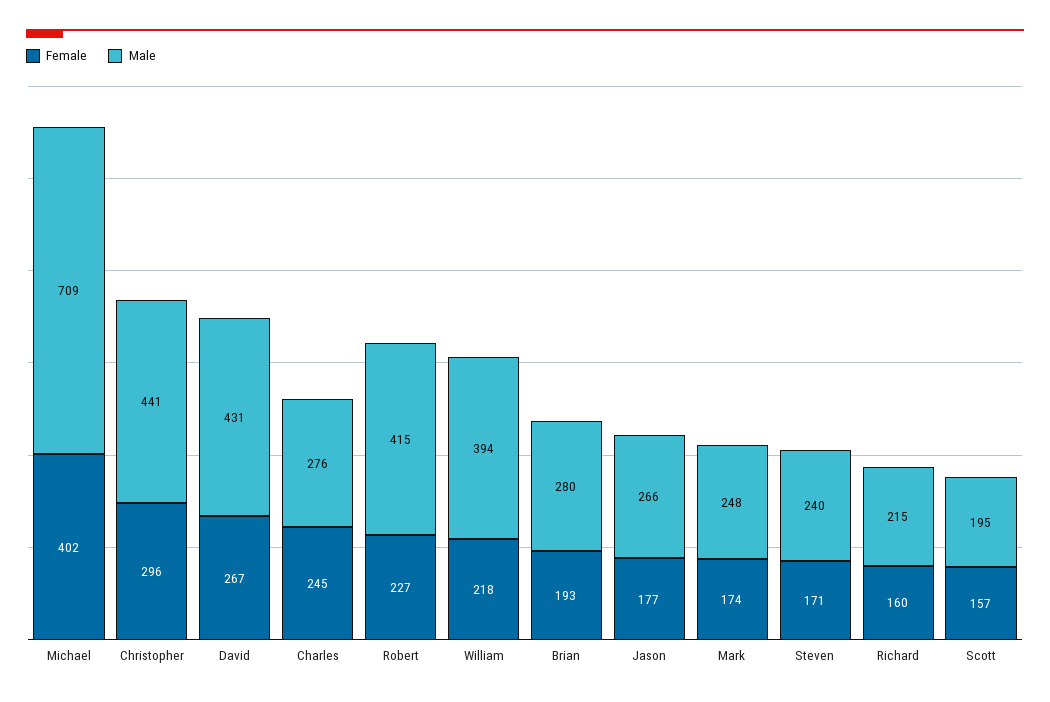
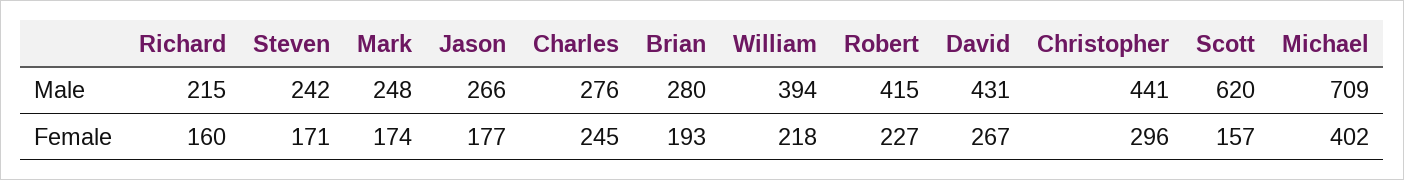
  {
    "Female": {
      "Michael": 402,
      "Christopher": 296,
      "David": 267,
      "Charles": 245,
      "Robert": 227,
      "William": 218,
      "Brian": 193,
      "Jason": 177,
      "Mark": 174,
      "Steven": 171,
      "Richard": 160,
      "Scott": 157
    },
    "Male": {
      "Michael": 709,
      "Christopher": 441,
      "David": 431,
      "Charles": 276,
      "Robert": 415,
      "William": 394,
      "Brian": 280,
      "Jason": 266,
      "Mark": 248,
-     "Steven": 240,
+     "Steven": 242,
      "Richard": 215,
-     "Scott": 195
+     "Scott": 620
    }
  }

